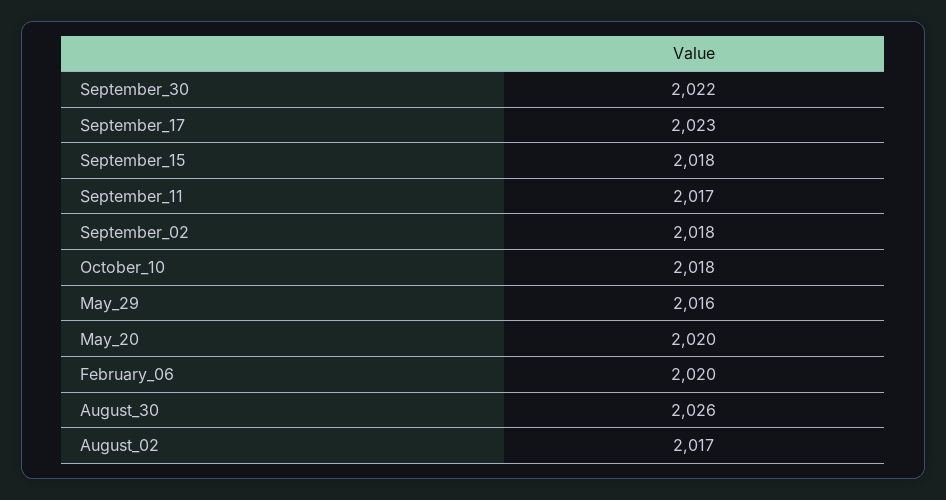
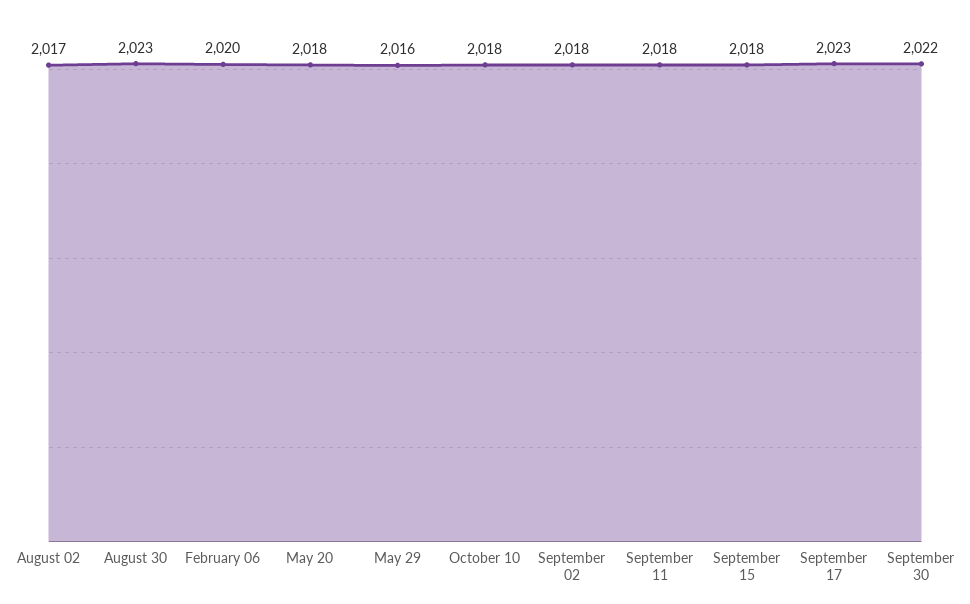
  {
    "September_30": 2022,
    "September_17": 2023,
    "September_15": 2018,
-   "September_11": 2017,
+   "September_11": 2018,
    "September_02": 2018,
    "October_10": 2018,
    "May_29": 2016,
-   "May_20": 2020,
+   "May_20": 2018,
    "February_06": 2020,
-   "August_30": 2026,
+   "August_30": 2023,
    "August_02": 2017
  }

